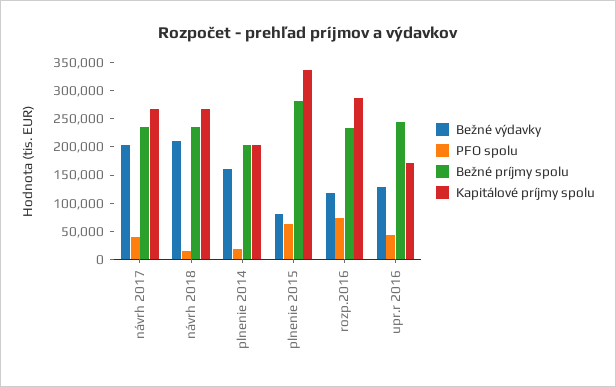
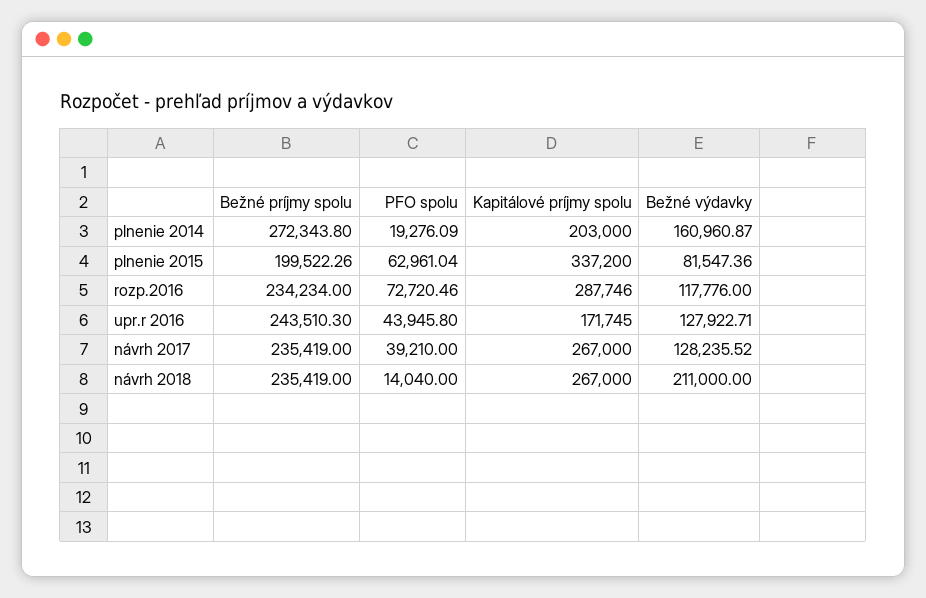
  {
    "Bežné výdavky": {
-     "návrh 2017": 200000,
+     "návrh 2017": 128235.52,
      "návrh 2018": 211000,
      "plnenie 2014": 160960.87,
      "plnenie 2015": 81547.36,
      "rozp.2016": 117776,
      "upr.r 2016": 127922.71
    },
    "PFO spolu": {
      "návrh 2017": 39210,
      "návrh 2018": 14040,
      "plnenie 2014": 19276.09,
      "plnenie 2015": 62961.04,
      "rozp.2016": 72720.46,
      "upr.r 2016": 43945.8
    },
    "Bežné príjmy spolu": {
      "návrh 2017": 235419,
      "návrh 2018": 235419,
-     "plnenie 2014": 200000,
+     "plnenie 2014": 272343.8,
-     "plnenie 2015": 275000,
+     "plnenie 2015": 199522.26,
      "rozp.2016": 234234,
      "upr.r 2016": 243510.3
    },
    "Kapitálové príjmy spolu": {
      "návrh 2017": 267000,
      "návrh 2018": 267000,
      "plnenie 2014": 203000,
      "plnenie 2015": 337200,
      "rozp.2016": 287746,
      "upr.r 2016": 171745
    }
  }

